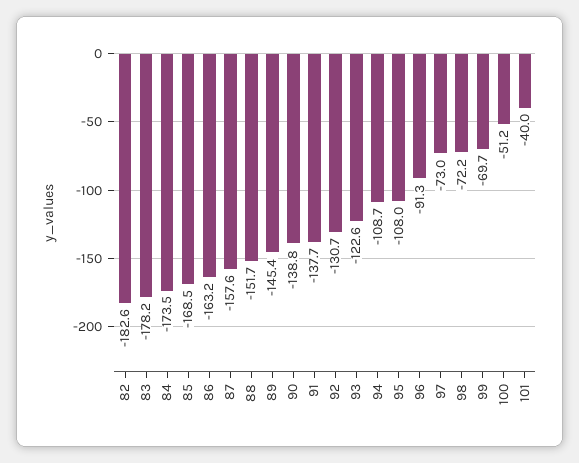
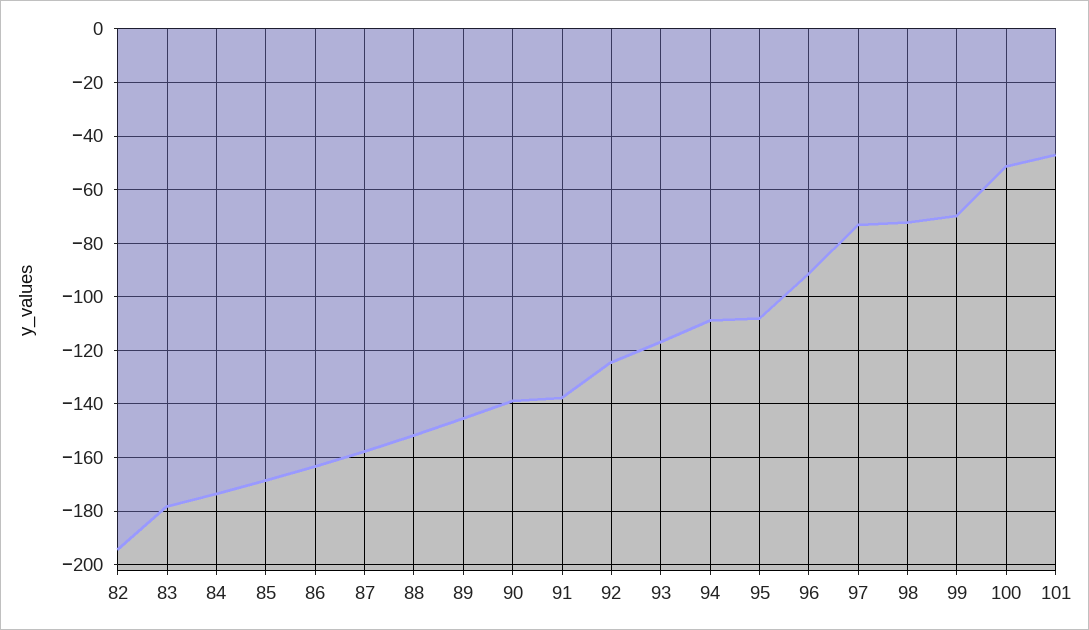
  {
-   "82": -182.6,
+   "82": -195,
    "83": -178.2,
    "84": -173.5,
    "85": -168.5,
    "86": -163.2,
    "87": -157.6,
    "88": -151.7,
    "89": -145.4,
    "90": -138.8,
    "91": -137.7,
-   "92": -130.7,
+   "92": -125,
-   "93": -122.6,
+   "93": -117.5,
    "94": -108.7,
    "95": -108,
    "96": -91.3,
    "97": -73,
    "98": -72.2,
    "99": -69.7,
    "100": -51.2,
-   "101": -40
+   "101": -47.5
  }

